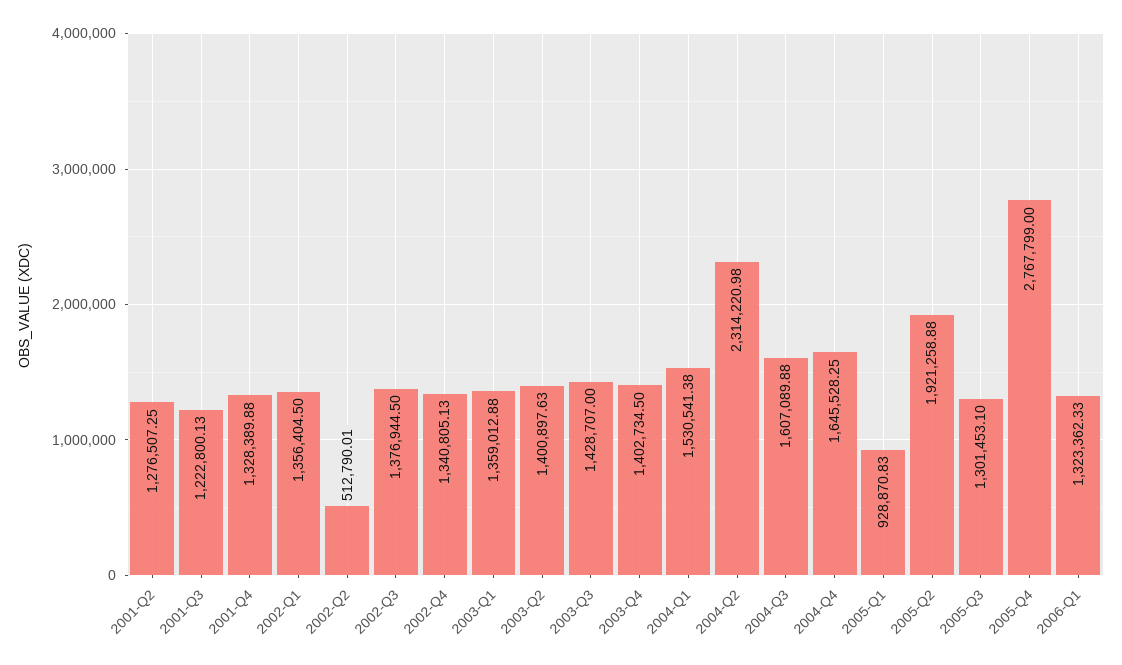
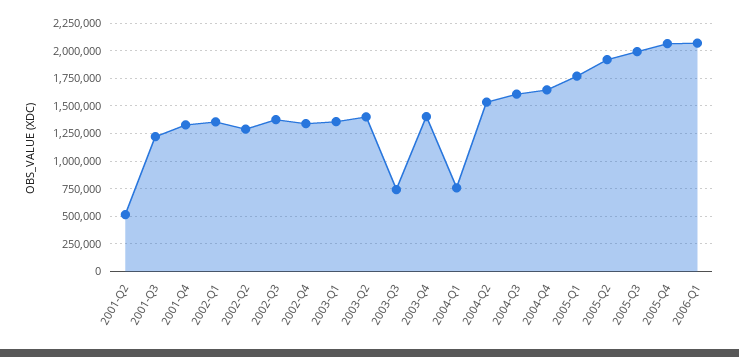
  {
-   "2001-Q2": 1276507.25,
+   "2001-Q2": 500000,
    "2001-Q3": 1222800.13,
    "2001-Q4": 1328389.88,
    "2002-Q1": 1356404.5,
-   "2002-Q2": 512790.01,
+   "2002-Q2": 1250000,
    "2002-Q3": 1376944.5,
    "2002-Q4": 1340805.13,
    "2003-Q1": 1359012.88,
    "2003-Q2": 1400897.63,
-   "2003-Q3": 1428707,
+   "2003-Q3": 750000,
    "2003-Q4": 1402734.5,
-   "2004-Q1": 1530541.38,
+   "2004-Q1": 750000,
-   "2004-Q2": 2314220.98,
+   "2004-Q2": 1500000,
    "2004-Q3": 1607089.88,
    "2004-Q4": 1645528.25,
-   "2005-Q1": 928870.83,
+   "2005-Q1": 1750000,
    "2005-Q2": 1921258.88,
-   "2005-Q3": 1301453.1,
+   "2005-Q3": 2000000,
-   "2005-Q4": 2767799,
+   "2005-Q4": 2000000,
-   "2006-Q1": 1323362.33
+   "2006-Q1": 2000000
  }

